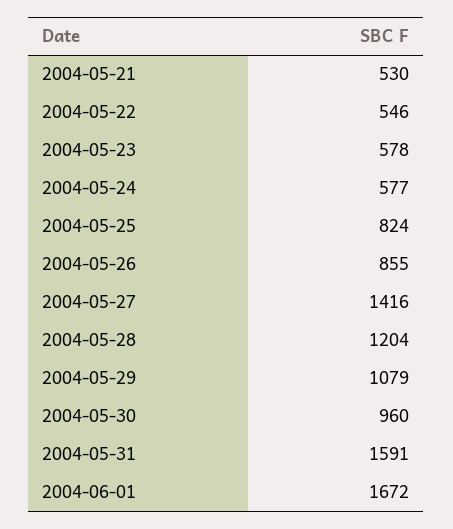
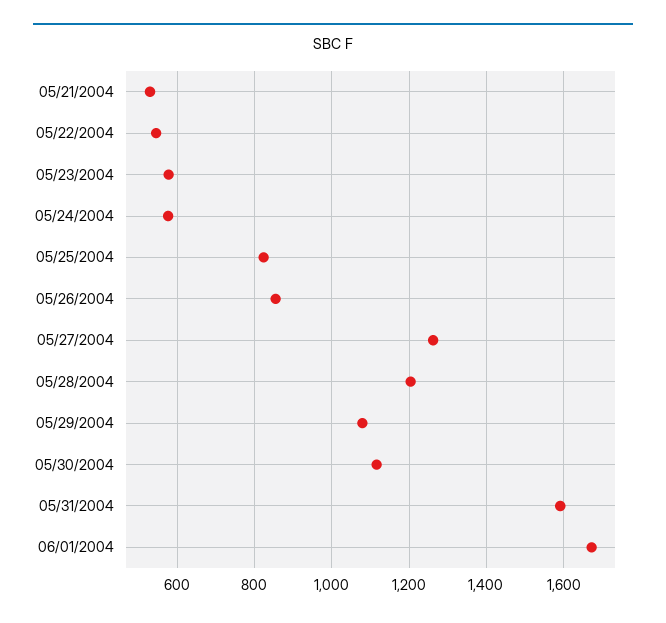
  {
    "2004-05-21": 530,
    "2004-05-22": 546,
    "2004-05-23": 578,
    "2004-05-24": 577,
    "2004-05-25": 824,
    "2004-05-26": 855,
-   "2004-05-27": 1416,
+   "2004-05-27": 1260,
    "2004-05-28": 1204,
    "2004-05-29": 1079,
-   "2004-05-30": 960,
+   "2004-05-30": 1120,
    "2004-05-31": 1591,
    "2004-06-01": 1672
  }

